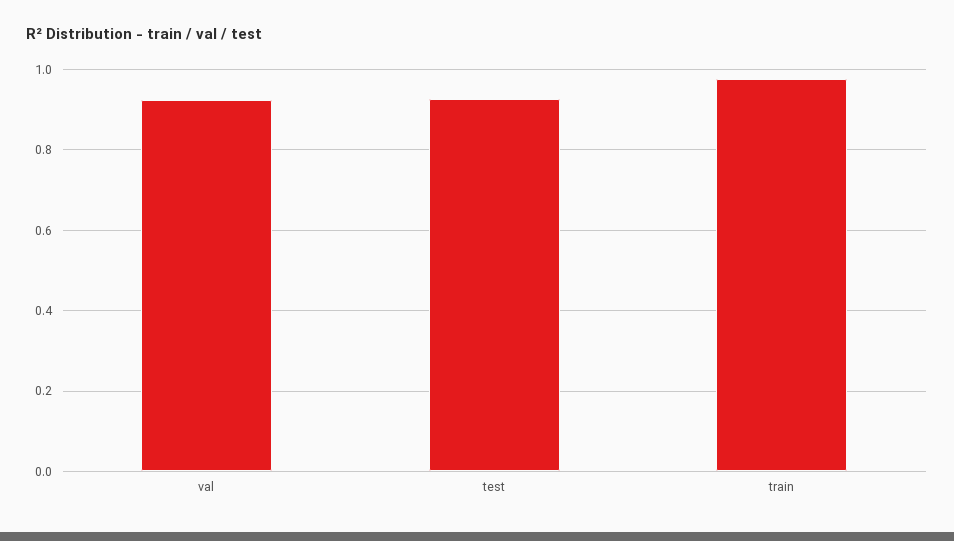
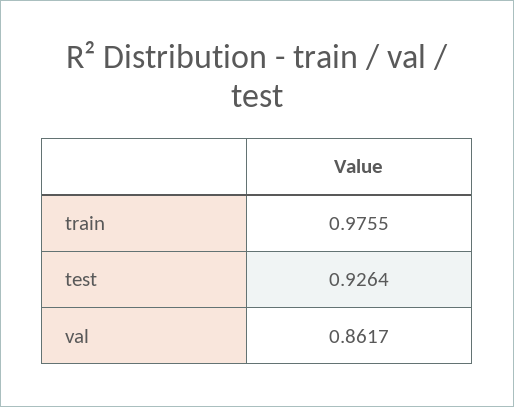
  {
-   "val": 0.92,
+   "val": 0.8617,
    "test": 0.9264,
    "train": 0.9755
  }

